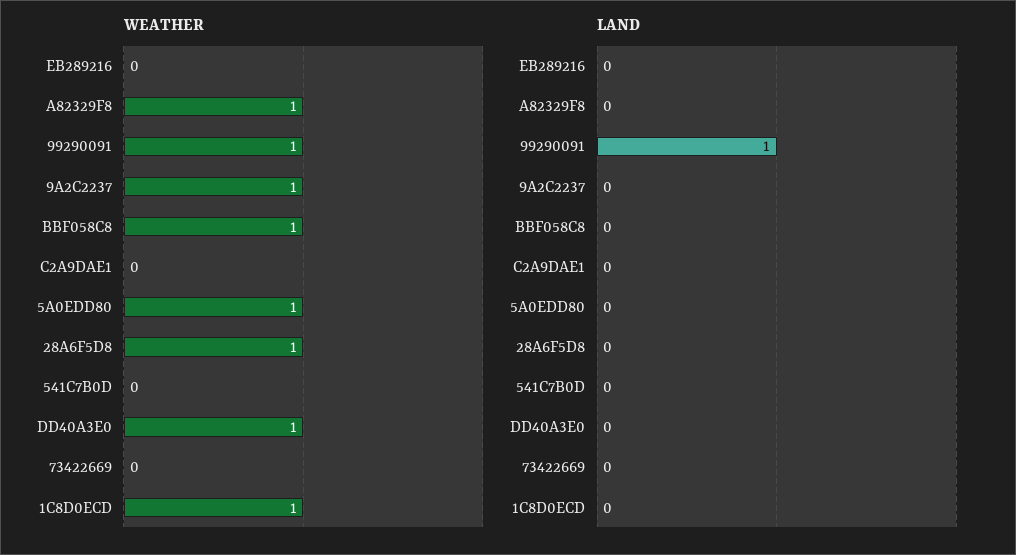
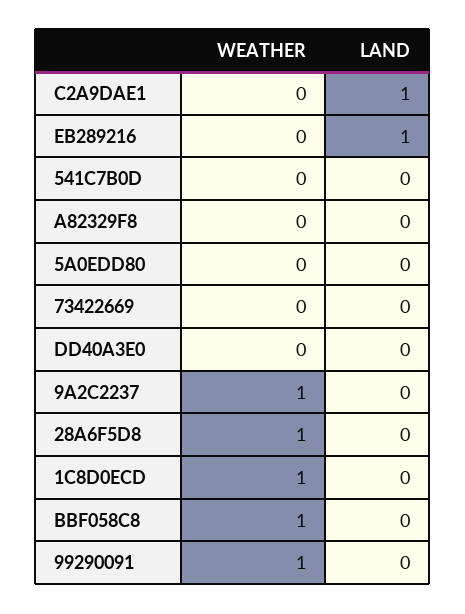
  {
    "WEATHER": {
      "EB289216": 0,
-     "A82329F8": 1,
+     "A82329F8": 0,
      "99290091": 1,
      "9A2C2237": 1,
      "BBF058C8": 1,
      "C2A9DAE1": 0,
-     "5A0EDD80": 1,
+     "5A0EDD80": 0,
      "28A6F5D8": 1,
      "541C7B0D": 0,
-     "DD40A3E0": 1,
+     "DD40A3E0": 0,
      "73422669": 0,
      "1C8D0ECD": 1
    },
    "LAND": {
-     "EB289216": 0,
+     "EB289216": 1,
      "A82329F8": 0,
-     "99290091": 1,
+     "99290091": 0,
      "9A2C2237": 0,
      "BBF058C8": 0,
-     "C2A9DAE1": 0,
+     "C2A9DAE1": 1,
      "5A0EDD80": 0,
      "28A6F5D8": 0,
      "541C7B0D": 0,
      "DD40A3E0": 0,
      "73422669": 0,
      "1C8D0ECD": 0
    }
  }

